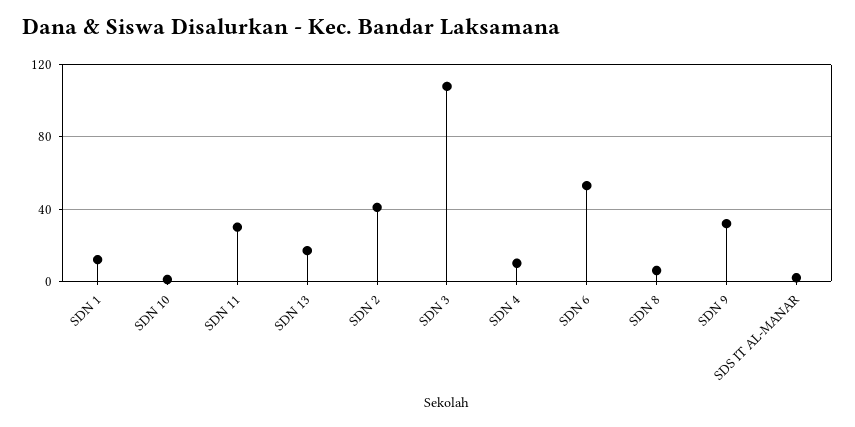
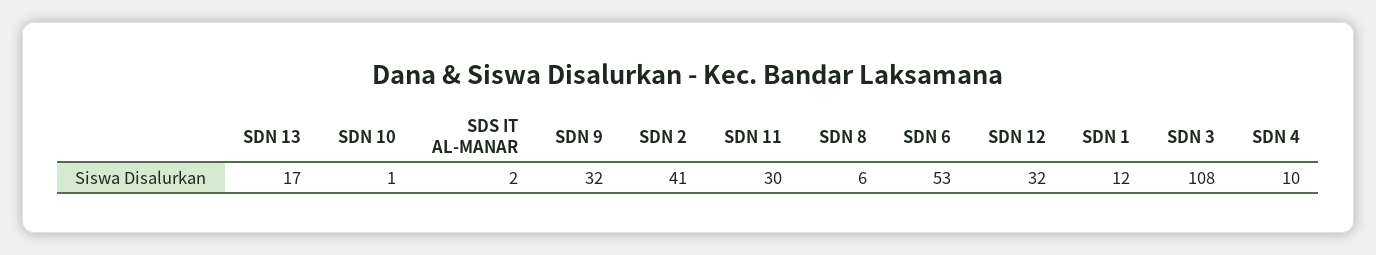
  {
    "SDN 1": 12,
    "SDN 10": 1,
    "SDN 11": 30,
    "SDN 13": 17,
    "SDN 2": 41,
    "SDN 3": 108,
    "SDN 4": 10,
    "SDN 6": 53,
    "SDN 8": 6,
    "SDN 9": 32,
-   "SDS IT AL-MANAR": 2
+   "SDS IT AL-MANAR": 2,
+   "SDN 12": 32
  }

